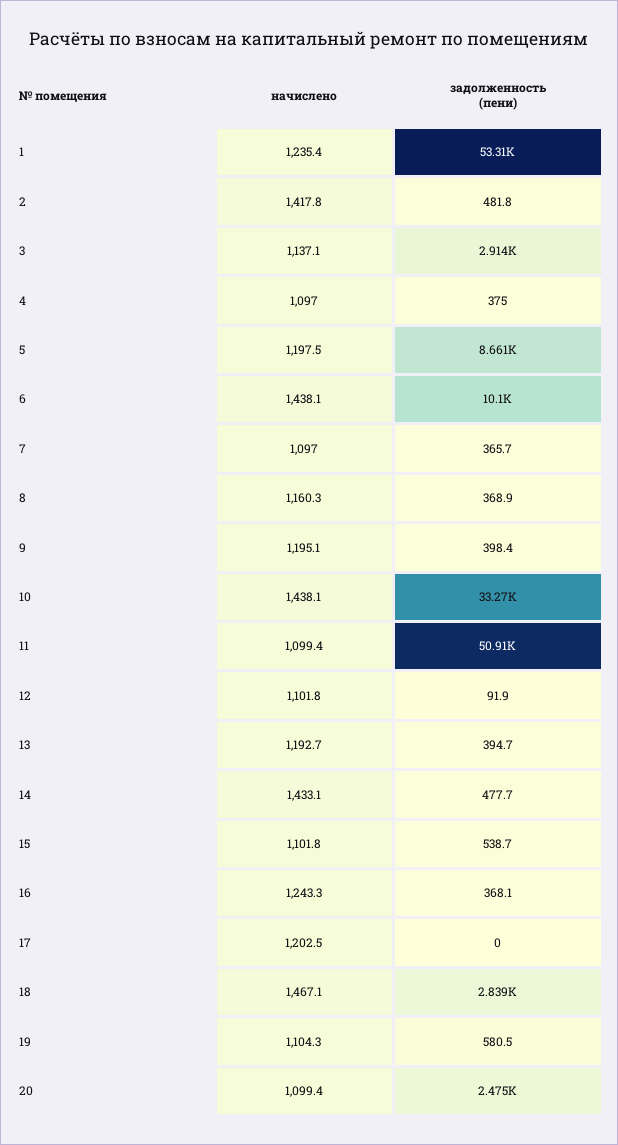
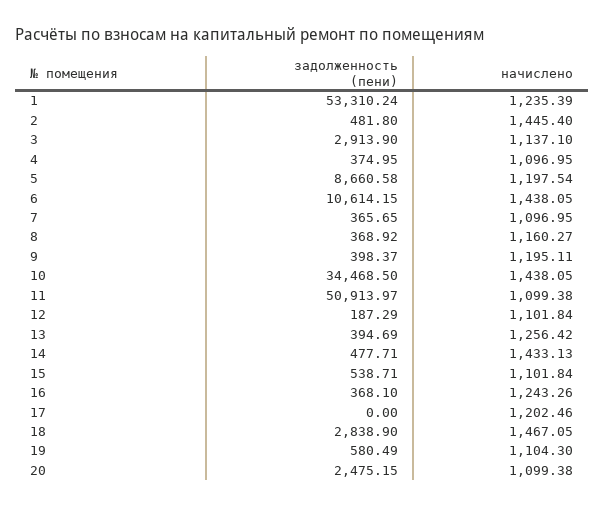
  {
    "начислено": {
      "1": 1235.39,
-     "2": 1417.8,
+     "2": 1445.4,
      "3": 1137.1,
      "4": 1096.95,
      "5": 1197.54,
      "6": 1438.05,
      "7": 1096.95,
      "8": 1160.27,
      "9": 1195.11,
      "10": 1438.05,
      "11": 1099.38,
      "12": 1101.84,
-     "13": 1192.7,
+     "13": 1256.42,
      "14": 1433.13,
      "15": 1101.84,
      "16": 1243.26,
      "17": 1202.46,
      "18": 1467.05,
      "19": 1104.3,
      "20": 1099.38
    },
    "задолженность (пени)": {
      "1": 53310.24,
      "2": 481.8,
      "3": 2913.9,
      "4": 374.95,
      "5": 8660.58,
-     "6": 10100,
+     "6": 10614.15,
      "7": 365.65,
      "8": 368.92,
      "9": 398.37,
-     "10": 33270,
+     "10": 34468.5,
      "11": 50913.97,
-     "12": 91.9,
+     "12": 187.29,
      "13": 394.69,
      "14": 477.71,
      "15": 538.71,
      "16": 368.1,
      "17": 0,
      "18": 2838.9,
      "19": 580.49,
      "20": 2475.15
    }
  }

